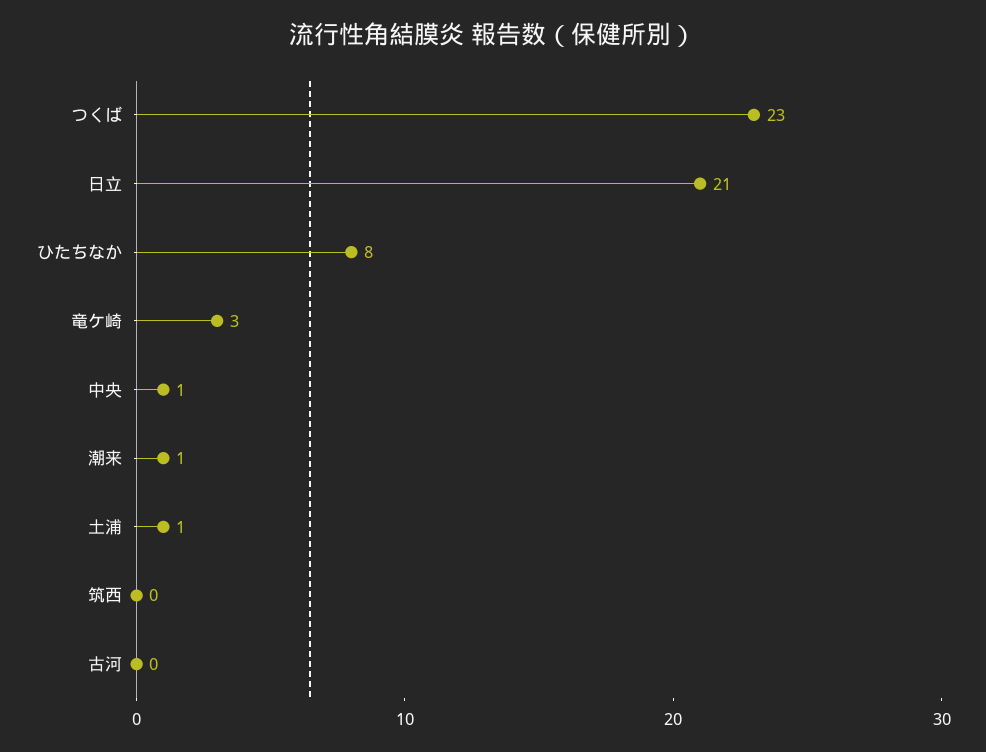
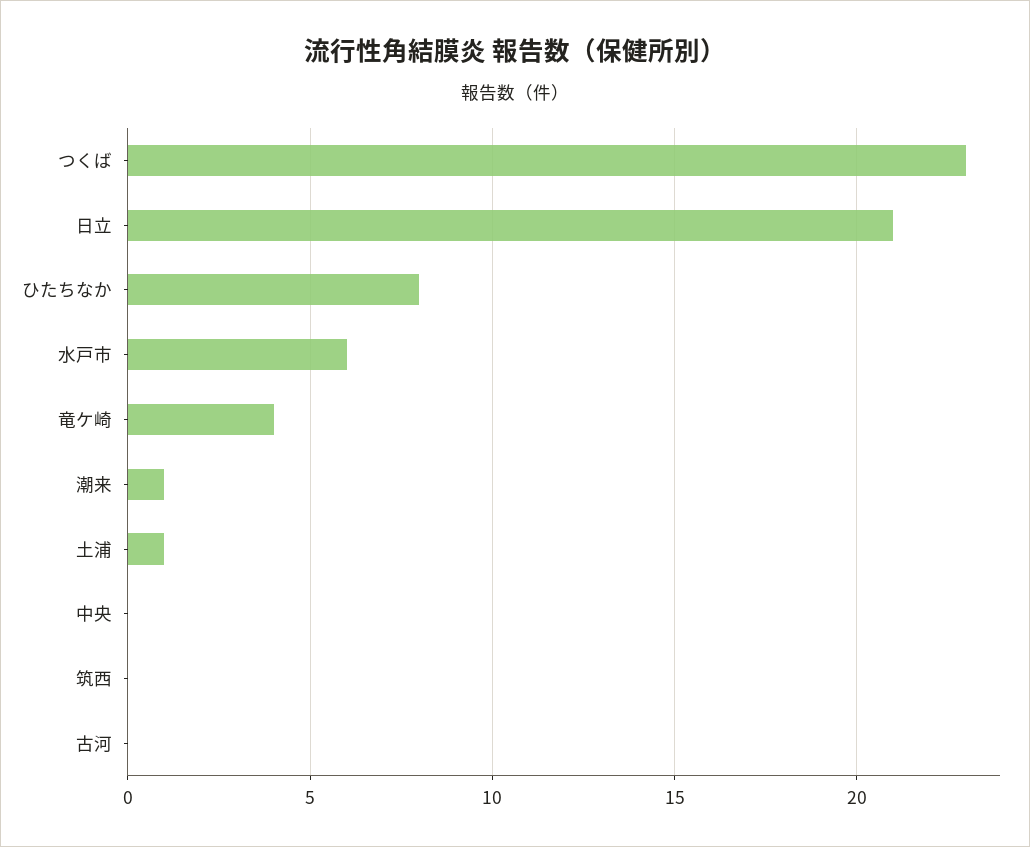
  {
    "つくば": 23,
    "日立": 21,
    "ひたちなか": 8,
-   "竜ケ崎": 3,
+   "竜ケ崎": 4,
-   "中央": 1,
+   "中央": 0,
    "潮来": 1,
    "土浦": 1,
    "筑西": 0,
-   "古河": 0
+   "古河": 0,
+   "水戸市": 6
  }

